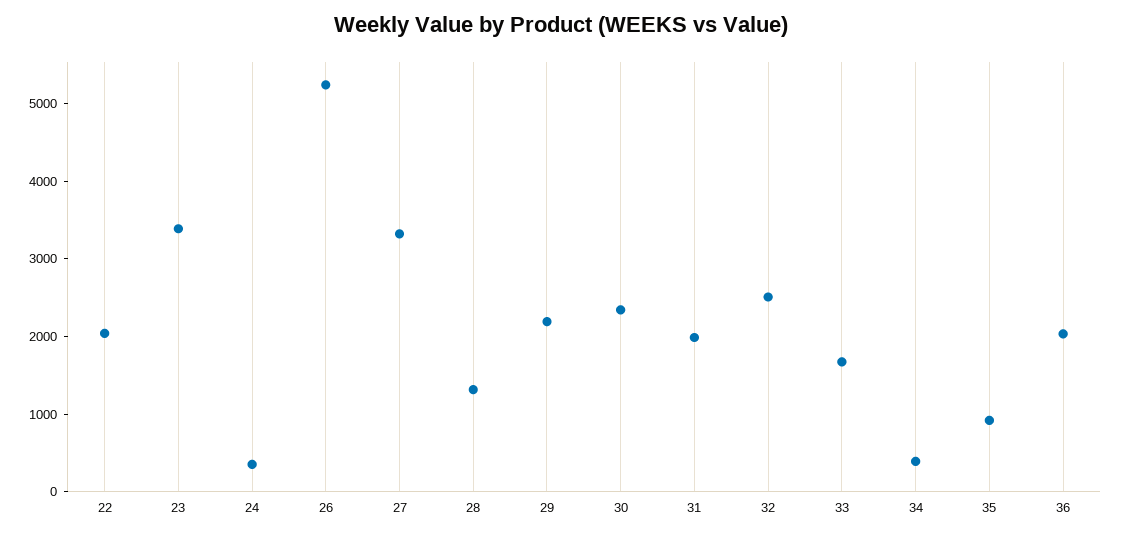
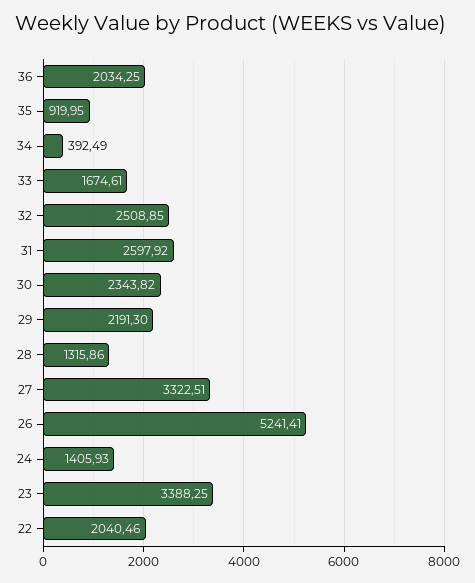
  {
    "22": 2040.46,
    "23": 3388.25,
-   "24": 400,
+   "24": 1405.93,
    "26": 5241.41,
    "27": 3322.51,
    "28": 1315.86,
    "29": 2191.3,
    "30": 2343.82,
-   "31": 2000,
+   "31": 2597.92,
    "32": 2508.85,
    "33": 1674.61,
    "34": 392.49,
    "35": 919.95,
    "36": 2034.25
  }

